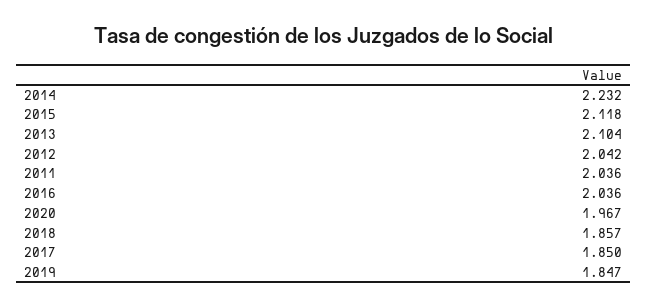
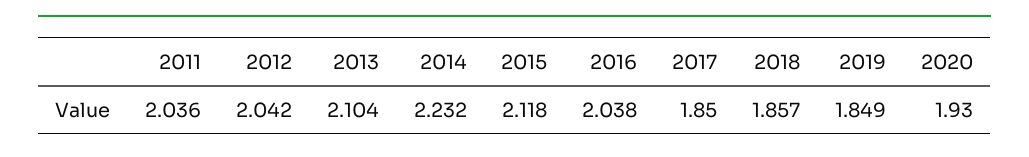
  {
    "2014": 2.232,
    "2015": 2.118,
    "2013": 2.104,
    "2012": 2.042,
    "2011": 2.036,
-   "2016": 2.036,
+   "2016": 2.038,
-   "2020": 1.967,
+   "2020": 1.93,
    "2018": 1.857,
    "2017": 1.85,
-   "2019": 1.847
+   "2019": 1.849
  }

